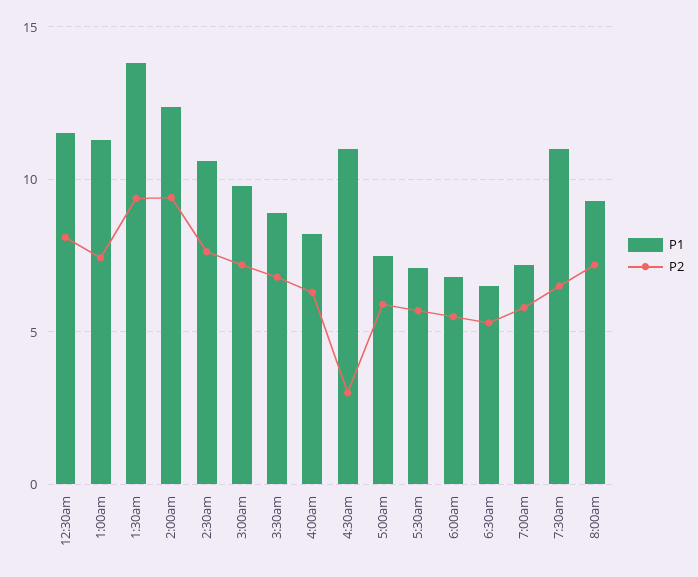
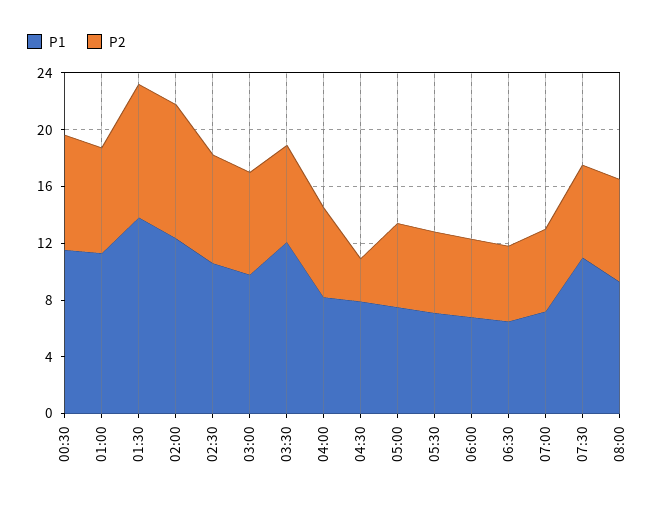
  {
    "P1": {
      "12:30am": 11.5,
      "1:00am": 11.5,
      "1:30am": 14,
      "2:00am": 12.5,
      "2:30am": 10.5,
      "3:00am": 10,
-     "3:30am": 9,
+     "3:30am": 12,
      "4:00am": 8,
-     "4:30am": 11,
+     "4:30am": 8,
      "5:00am": 7.5,
      "5:30am": 7,
      "6:00am": 7,
      "6:30am": 6.5,
      "7:00am": 7,
      "7:30am": 11,
      "8:00am": 9.5
    },
    "P2": {
      "12:30am": 8,
      "1:00am": 7.5,
      "1:30am": 9.5,
      "2:00am": 9.5,
      "2:30am": 7.5,
      "3:00am": 7,
      "3:30am": 7,
      "4:00am": 6.5,
      "4:30am": 3,
      "5:00am": 6,
      "5:30am": 5.5,
      "6:00am": 5.5,
      "6:30am": 5.5,
      "7:00am": 6,
      "7:30am": 6.5,
      "8:00am": 7
    }
  }

